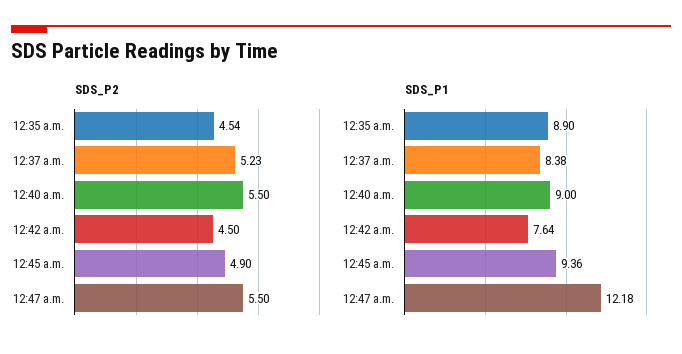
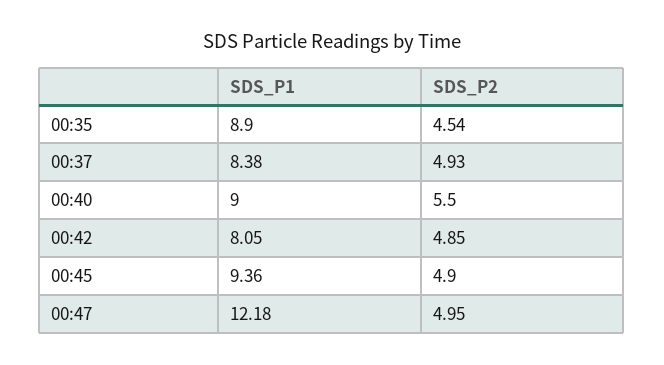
  {
    "SDS_P2": {
      "12:35 a.m.": 4.54,
-     "12:37 a.m.": 5.23,
+     "12:37 a.m.": 4.93,
      "12:40 a.m.": 5.5,
-     "12:42 a.m.": 4.5,
+     "12:42 a.m.": 4.85,
      "12:45 a.m.": 4.9,
-     "12:47 a.m.": 5.5
+     "12:47 a.m.": 4.95
    },
    "SDS_P1": {
      "12:35 a.m.": 8.9,
      "12:37 a.m.": 8.38,
      "12:40 a.m.": 9,
-     "12:42 a.m.": 7.64,
+     "12:42 a.m.": 8.05,
      "12:45 a.m.": 9.36,
      "12:47 a.m.": 12.18
    }
  }

